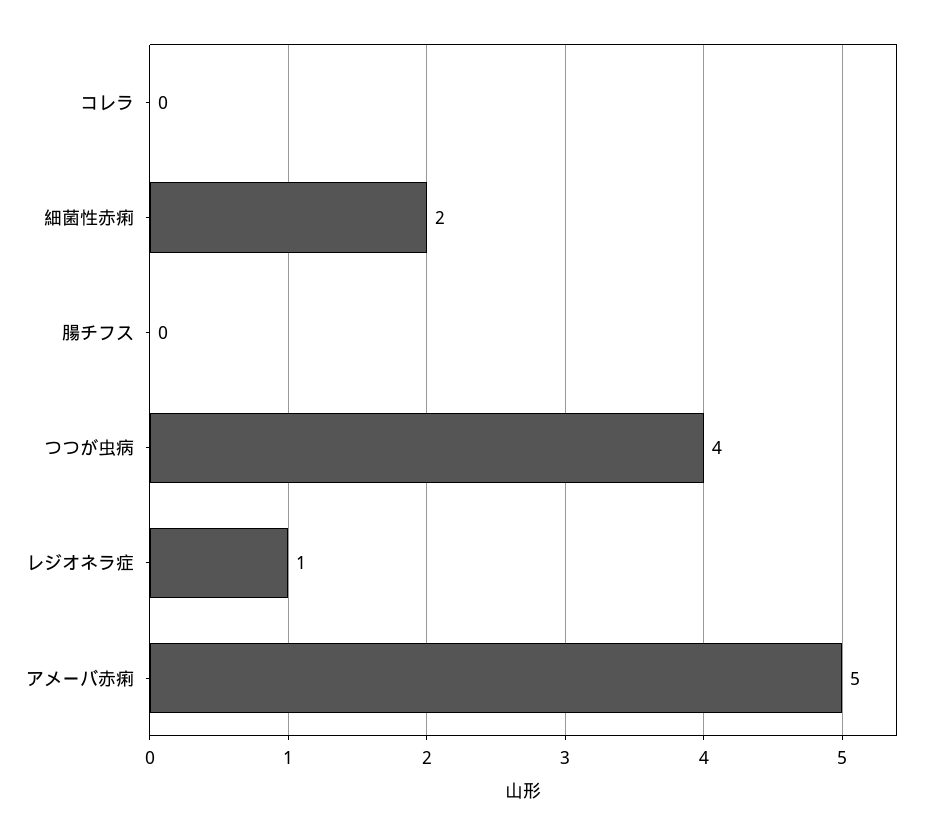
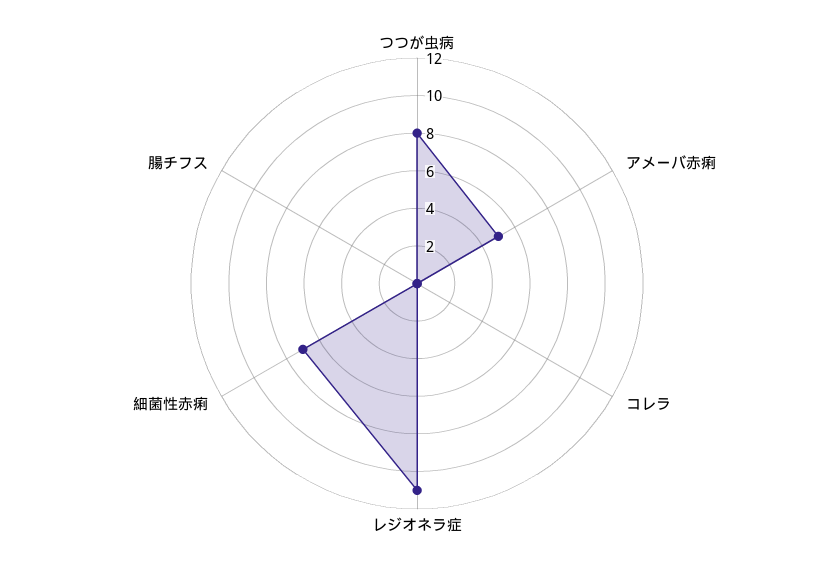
  {
    "コレラ": 0,
-   "細菌性赤痢": 2,
+   "細菌性赤痢": 7,
    "腸チフス": 0,
-   "つつが虫病": 4,
+   "つつが虫病": 8,
-   "レジオネラ症": 1,
+   "レジオネラ症": 11,
    "アメーバ赤痢": 5
  }

